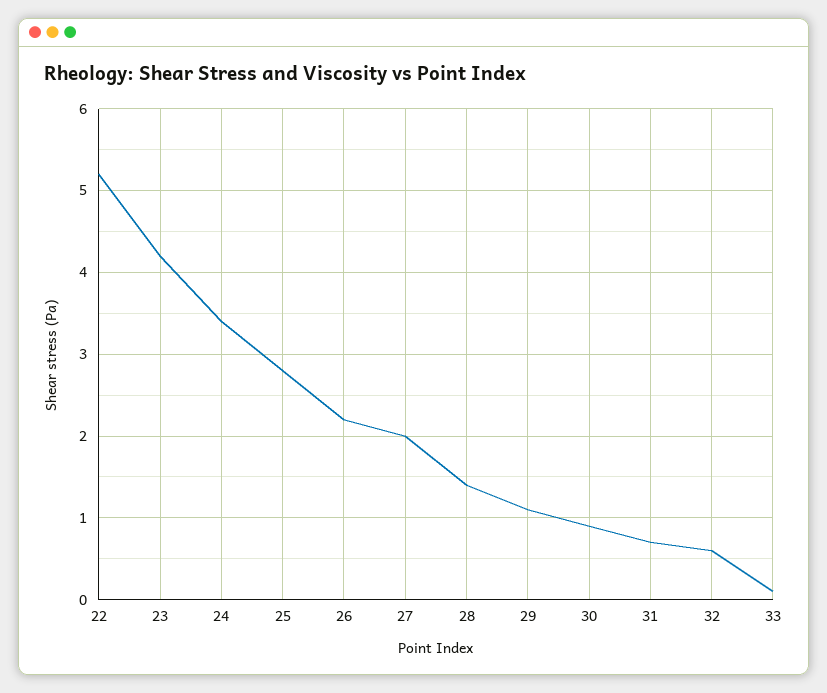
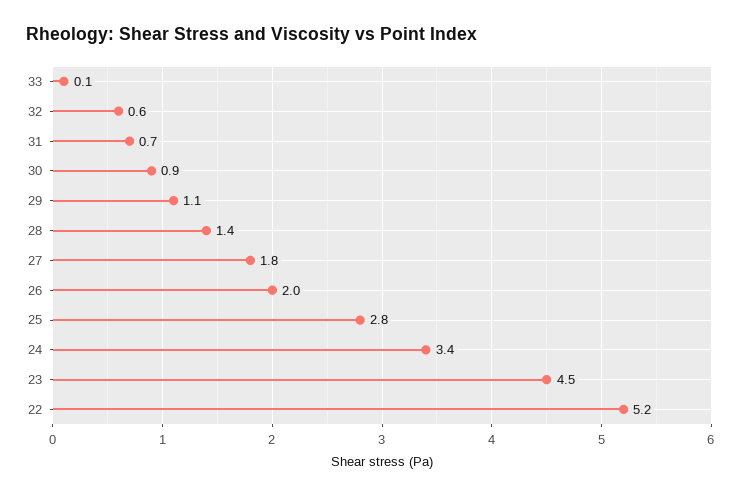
  {
    "22": 5.2,
-   "23": 4.2,
+   "23": 4.5,
    "24": 3.4,
    "25": 2.8,
-   "26": 2.2,
+   "26": 2,
-   "27": 2,
+   "27": 1.8,
    "28": 1.4,
    "29": 1.1,
    "30": 0.9,
    "31": 0.7,
    "32": 0.6,
    "33": 0.1
  }

